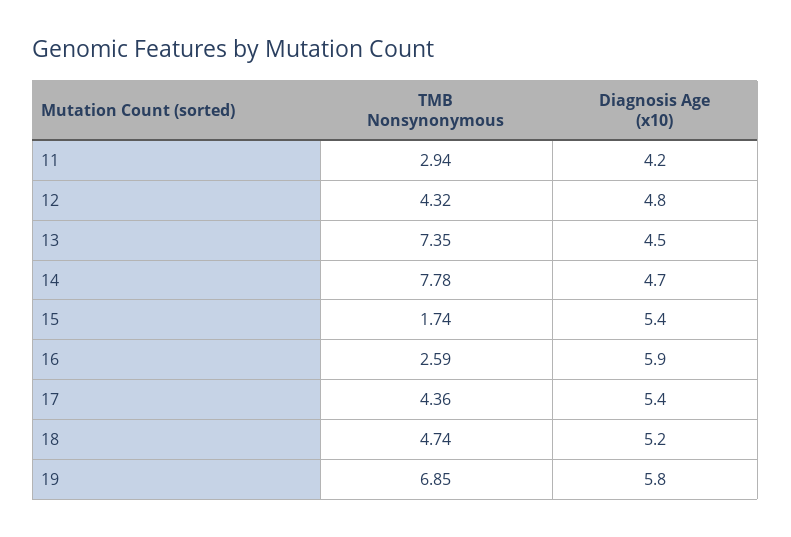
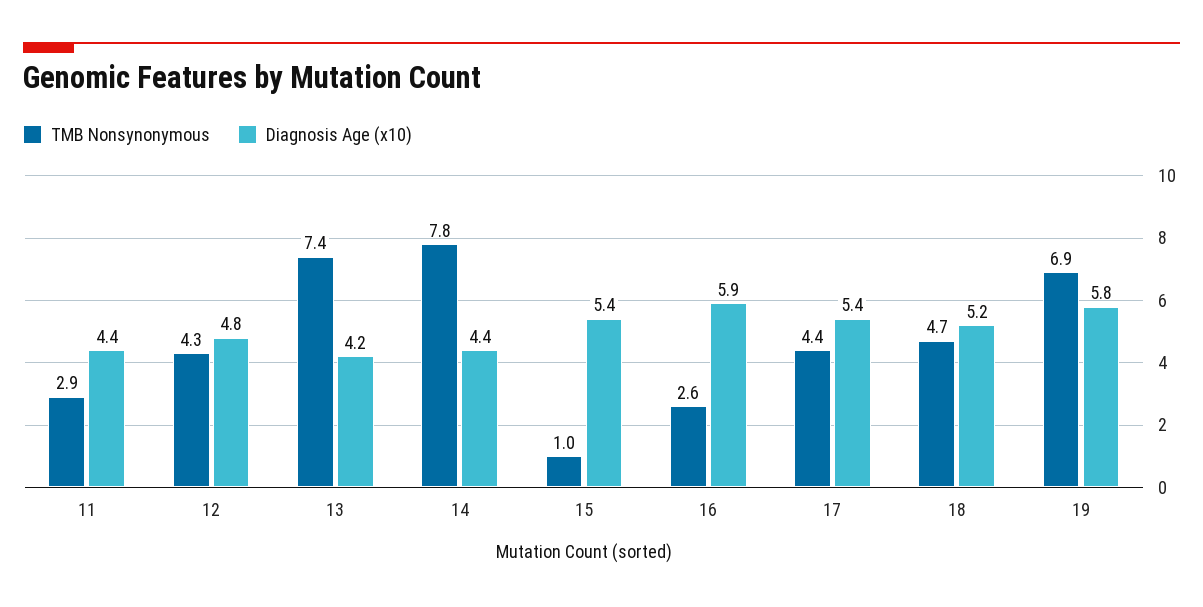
  {
    "TMB Nonsynonymous": {
      "11": 2.94,
      "12": 4.32,
      "13": 7.35,
      "14": 7.78,
-     "15": 1.74,
+     "15": 1,
      "16": 2.59,
      "17": 4.36,
      "18": 4.74,
      "19": 6.85
    },
    "Diagnosis Age (x10)": {
-     "11": 4.2,
+     "11": 4.4,
      "12": 4.8,
-     "13": 4.5,
+     "13": 4.2,
-     "14": 4.7,
+     "14": 4.4,
      "15": 5.4,
      "16": 5.9,
      "17": 5.4,
      "18": 5.2,
      "19": 5.8
    }
  }

